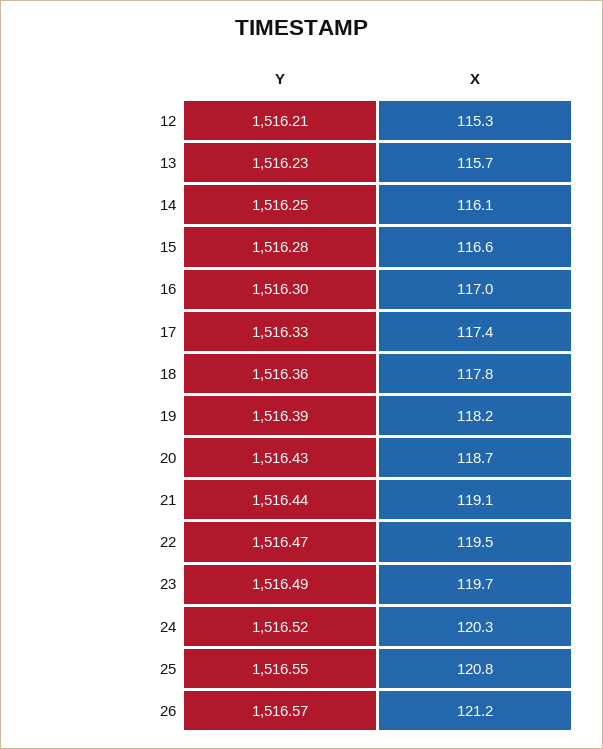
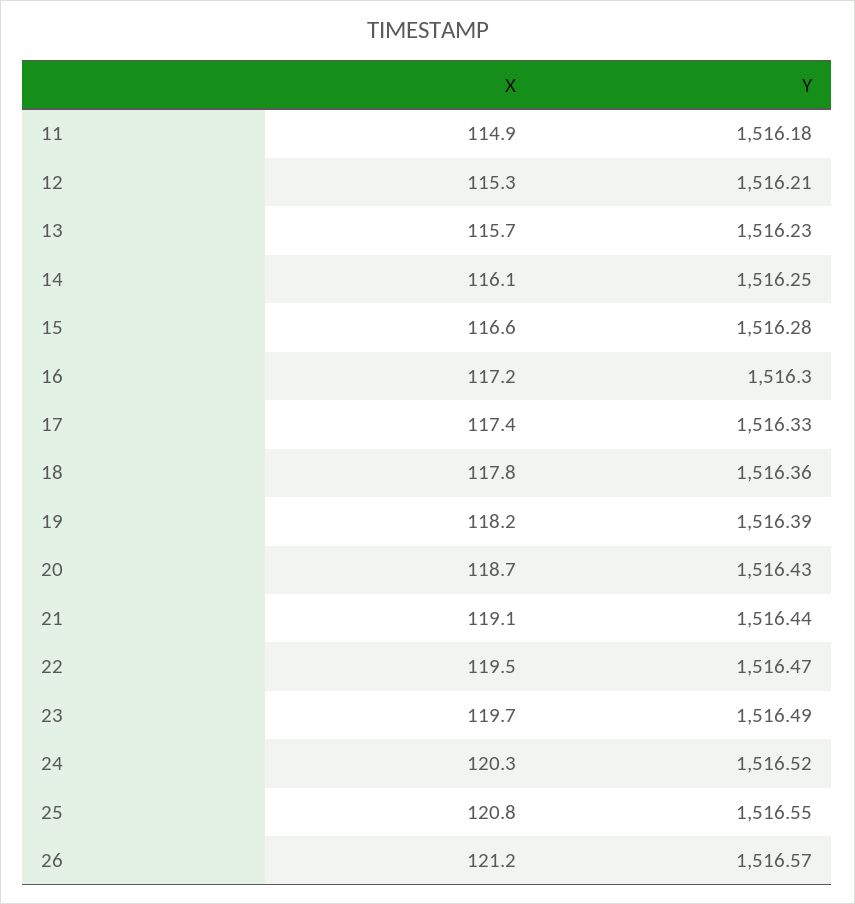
  {
    "Y": {
      "12": 1516.21,
      "13": 1516.23,
      "14": 1516.25,
      "15": 1516.28,
      "16": 1516.3,
      "17": 1516.33,
      "18": 1516.36,
      "19": 1516.39,
      "20": 1516.43,
      "21": 1516.44,
      "22": 1516.47,
      "23": 1516.49,
      "24": 1516.52,
      "25": 1516.55,
-     "26": 1516.57
+     "26": 1516.57,
+     "11": 1516.18
    },
    "X": {
      "12": 115.3,
      "13": 115.7,
      "14": 116.1,
      "15": 116.6,
-     "16": 117,
+     "16": 117.2,
      "17": 117.4,
      "18": 117.8,
      "19": 118.2,
      "20": 118.7,
      "21": 119.1,
      "22": 119.5,
      "23": 119.7,
      "24": 120.3,
      "25": 120.8,
-     "26": 121.2
+     "26": 121.2,
+     "11": 114.9
    }
  }

